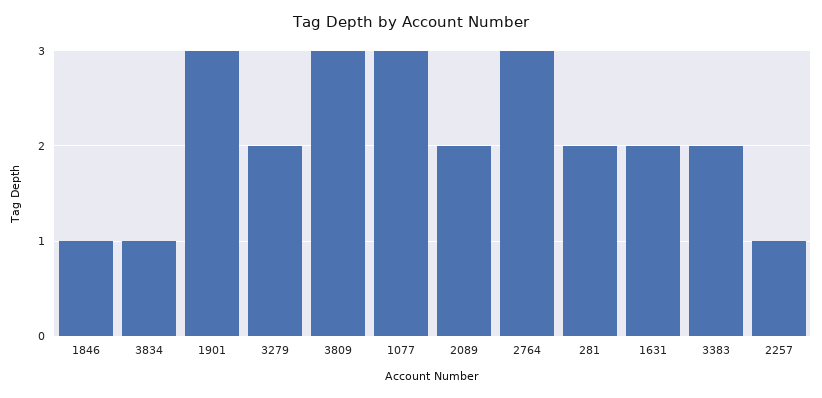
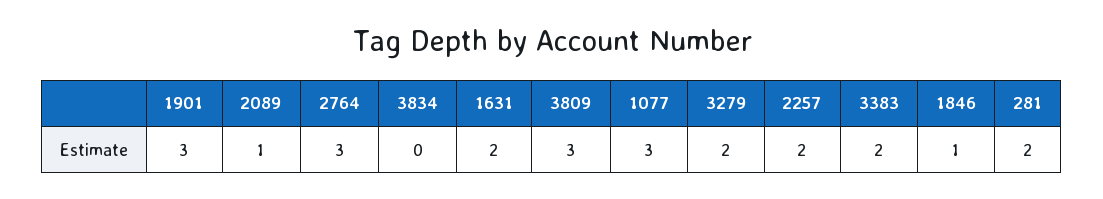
  {
    "1846": 1,
-   "3834": 1,
+   "3834": 0,
    "1901": 3,
    "3279": 2,
    "3809": 3,
    "1077": 3,
-   "2089": 2,
+   "2089": 1,
    "2764": 3,
    "281": 2,
    "1631": 2,
    "3383": 2,
-   "2257": 1
+   "2257": 2
  }

